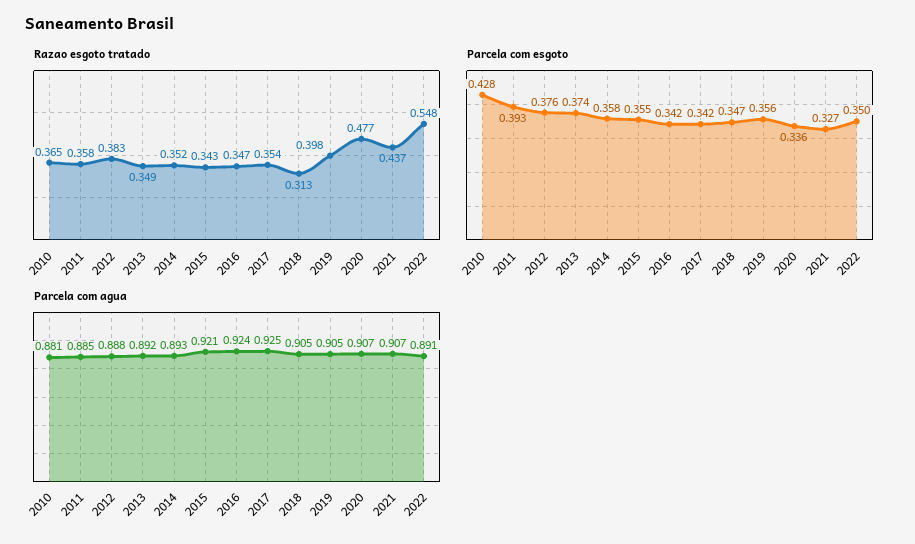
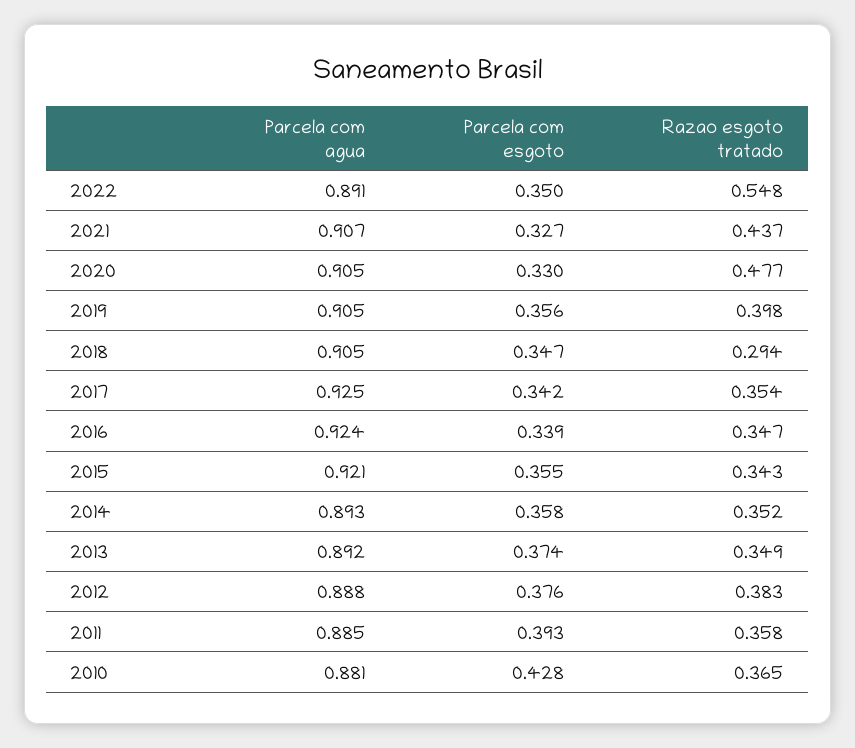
  {
    "Razao esgoto tratado": {
      "2010": 0.365,
      "2011": 0.358,
      "2012": 0.383,
      "2013": 0.349,
      "2014": 0.352,
      "2015": 0.343,
      "2016": 0.347,
      "2017": 0.354,
-     "2018": 0.313,
+     "2018": 0.294,
      "2019": 0.398,
      "2020": 0.477,
      "2021": 0.437,
      "2022": 0.548
    },
    "Parcela com esgoto": {
      "2010": 0.428,
      "2011": 0.393,
      "2012": 0.376,
      "2013": 0.374,
      "2014": 0.358,
      "2015": 0.355,
-     "2016": 0.342,
+     "2016": 0.339,
      "2017": 0.342,
      "2018": 0.347,
      "2019": 0.356,
-     "2020": 0.336,
+     "2020": 0.33,
      "2021": 0.327,
      "2022": 0.35
    },
    "Parcela com agua": {
      "2010": 0.881,
      "2011": 0.885,
      "2012": 0.888,
      "2013": 0.892,
      "2014": 0.893,
      "2015": 0.921,
      "2016": 0.924,
      "2017": 0.925,
      "2018": 0.905,
      "2019": 0.905,
-     "2020": 0.907,
+     "2020": 0.905,
      "2021": 0.907,
      "2022": 0.891
    }
  }

